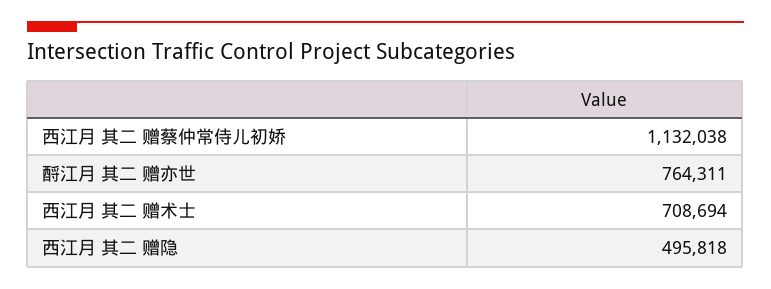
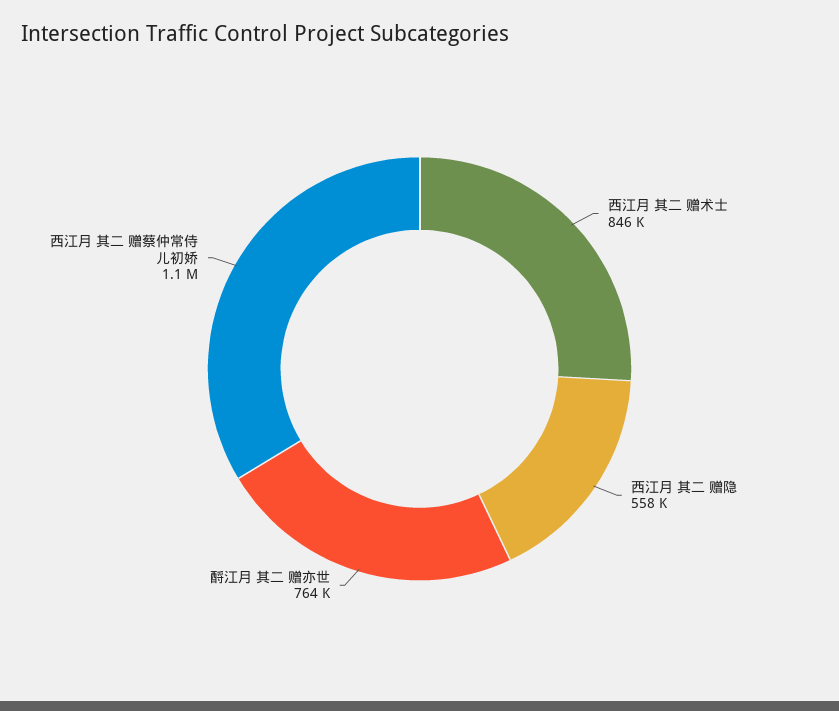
  {
    "西江月 其二 赠蔡仲常侍儿初娇": 1132038,
    "酹江月 其二 赠亦世": 764311,
-   "西江月 其二 赠术士": 708694,
+   "西江月 其二 赠术士": 846000,
-   "西江月 其二 赠隐": 495818
+   "西江月 其二 赠隐": 558000
  }

